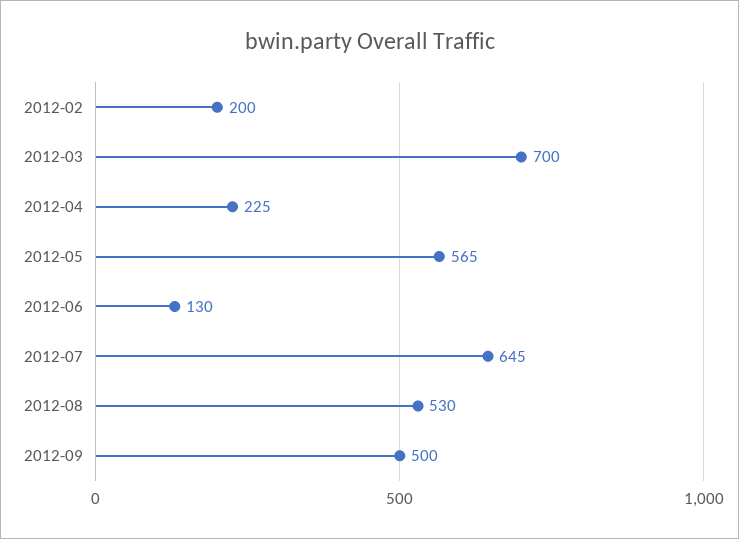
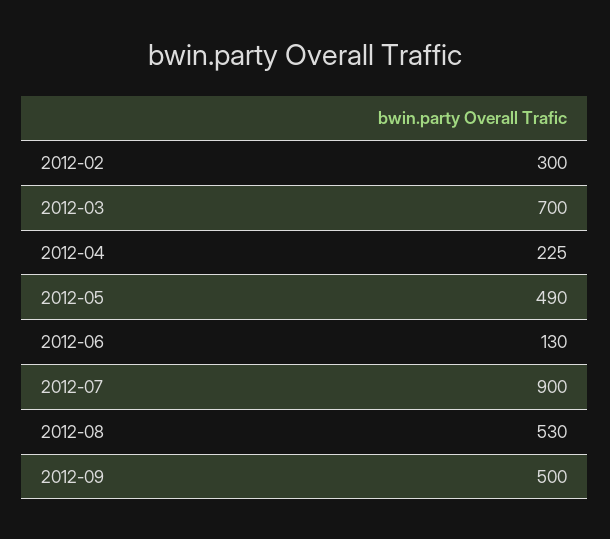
  {
-   "2012-02": 200,
+   "2012-02": 300,
    "2012-03": 700,
    "2012-04": 225,
-   "2012-05": 565,
+   "2012-05": 490,
    "2012-06": 130,
-   "2012-07": 645,
+   "2012-07": 900,
    "2012-08": 530,
    "2012-09": 500
  }

